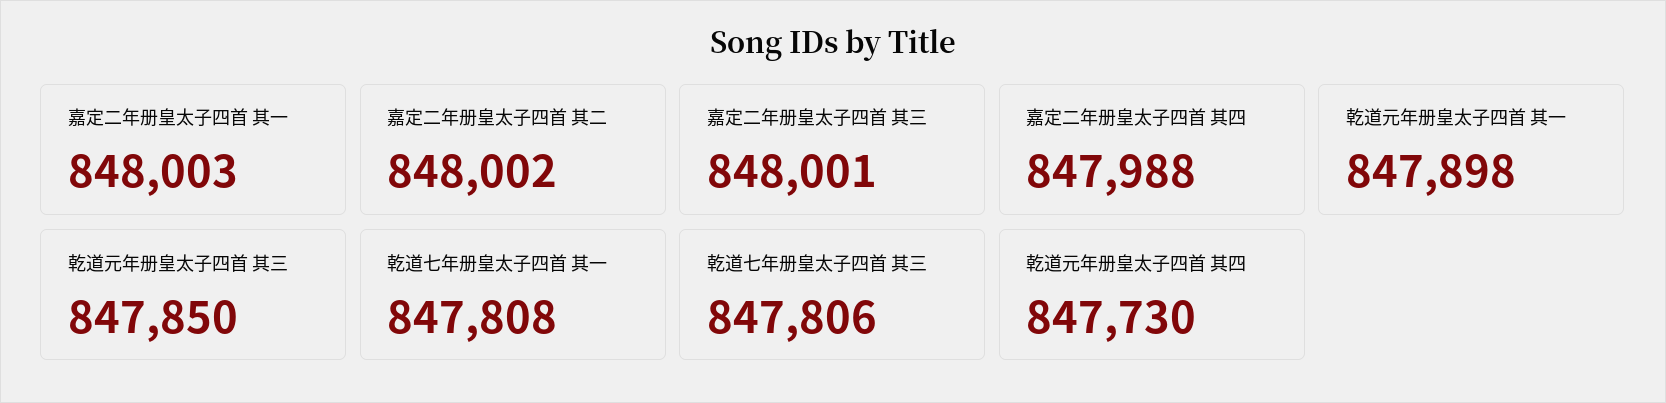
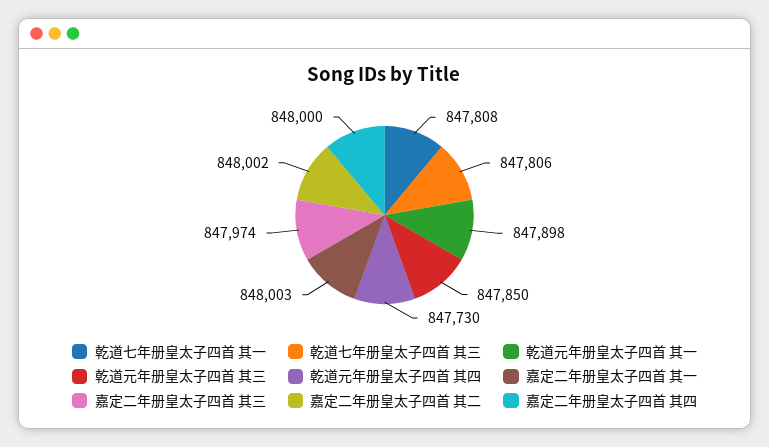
  {
    "嘉定二年册皇太子四首 其一": 848003,
    "嘉定二年册皇太子四首 其二": 848002,
-   "嘉定二年册皇太子四首 其三": 848001,
+   "嘉定二年册皇太子四首 其三": 847974,
-   "嘉定二年册皇太子四首 其四": 847988,
+   "嘉定二年册皇太子四首 其四": 848000,
    "乾道元年册皇太子四首 其一": 847898,
    "乾道元年册皇太子四首 其三": 847850,
    "乾道七年册皇太子四首 其一": 847808,
    "乾道七年册皇太子四首 其三": 847806,
    "乾道元年册皇太子四首 其四": 847730
  }

